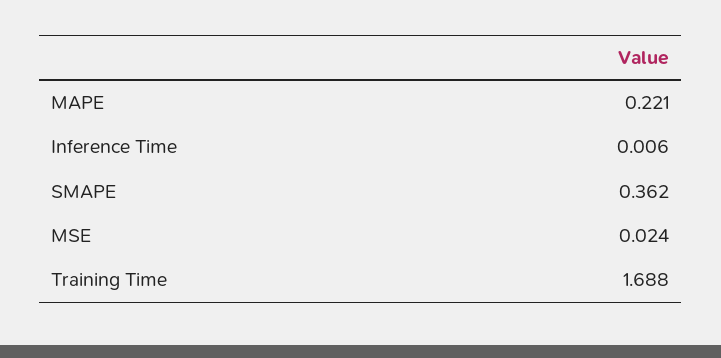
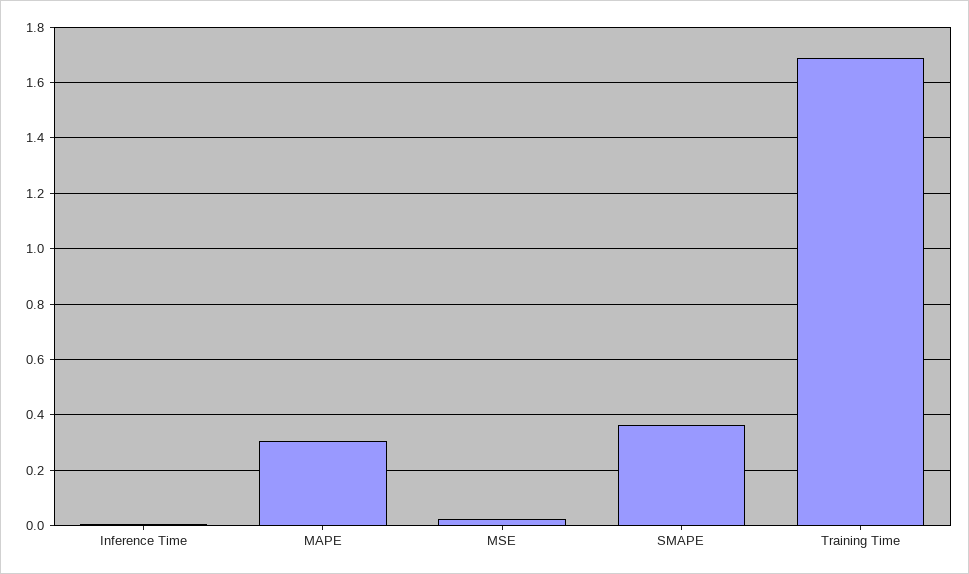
  {
-   "MAPE": 0.221,
+   "MAPE": 0.3,
    "Inference Time": 0.006,
    "SMAPE": 0.362,
    "MSE": 0.024,
    "Training Time": 1.688
  }

